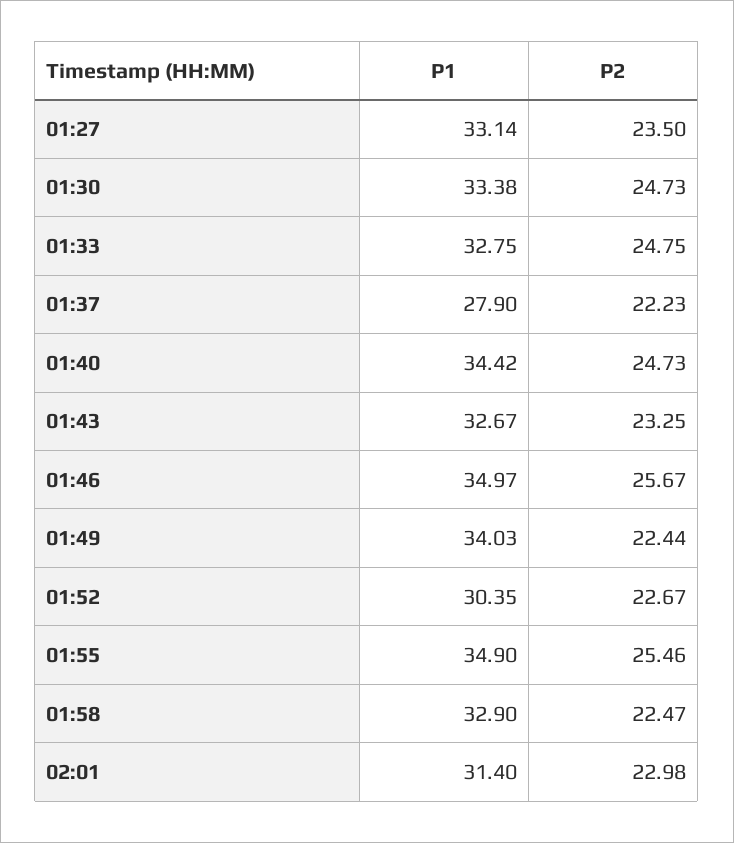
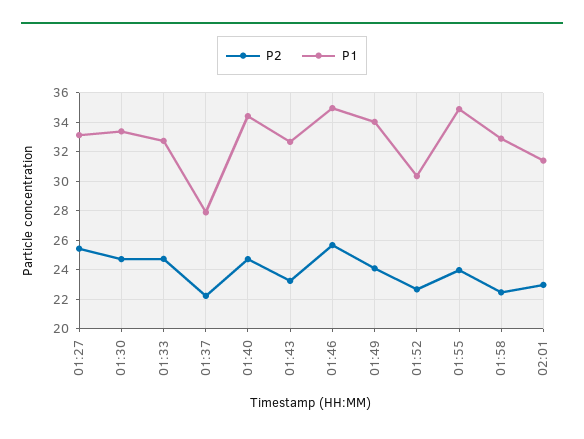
  {
    "P1": {
      "01:27": 33.14,
      "01:30": 33.38,
      "01:33": 32.75,
      "01:37": 27.9,
      "01:40": 34.42,
      "01:43": 32.67,
      "01:46": 34.97,
      "01:49": 34.03,
      "01:52": 30.35,
      "01:55": 34.9,
      "01:58": 32.9,
      "02:01": 31.4
    },
    "P2": {
-     "01:27": 23.5,
+     "01:27": 25.5,
      "01:30": 24.73,
      "01:33": 24.75,
      "01:37": 22.23,
      "01:40": 24.73,
      "01:43": 23.25,
      "01:46": 25.67,
-     "01:49": 22.44,
+     "01:49": 24,
      "01:52": 22.67,
-     "01:55": 25.46,
+     "01:55": 24,
      "01:58": 22.47,
      "02:01": 22.98
    }
  }

